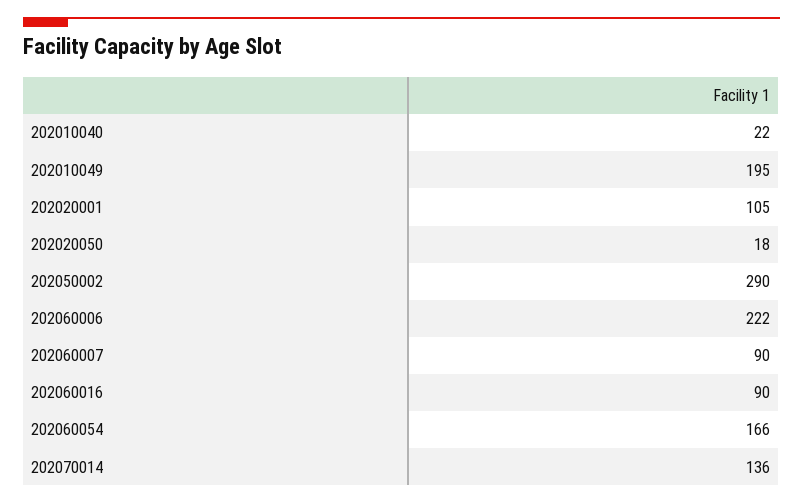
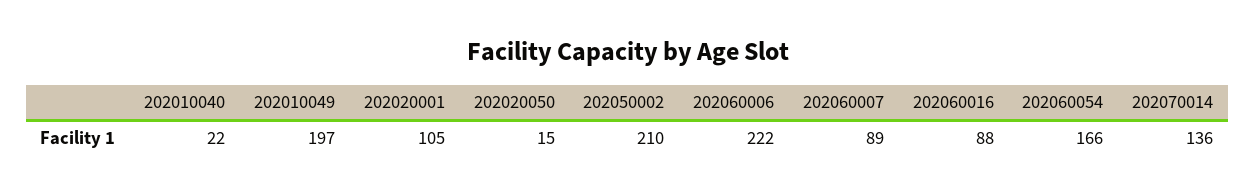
  {
    "202010040": 22,
-   "202010049": 195,
+   "202010049": 197,
    "202020001": 105,
-   "202020050": 18,
+   "202020050": 15,
-   "202050002": 290,
+   "202050002": 210,
    "202060006": 222,
-   "202060007": 90,
+   "202060007": 89,
-   "202060016": 90,
+   "202060016": 88,
    "202060054": 166,
    "202070014": 136
  }

